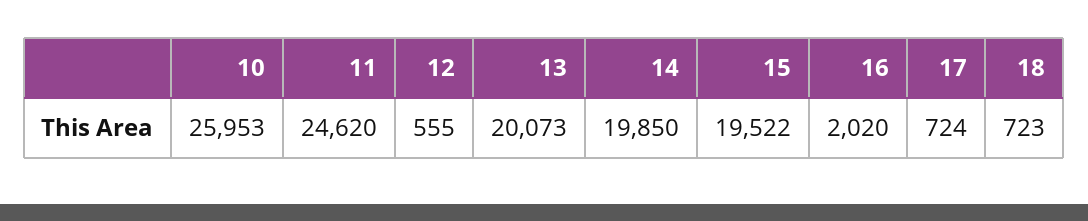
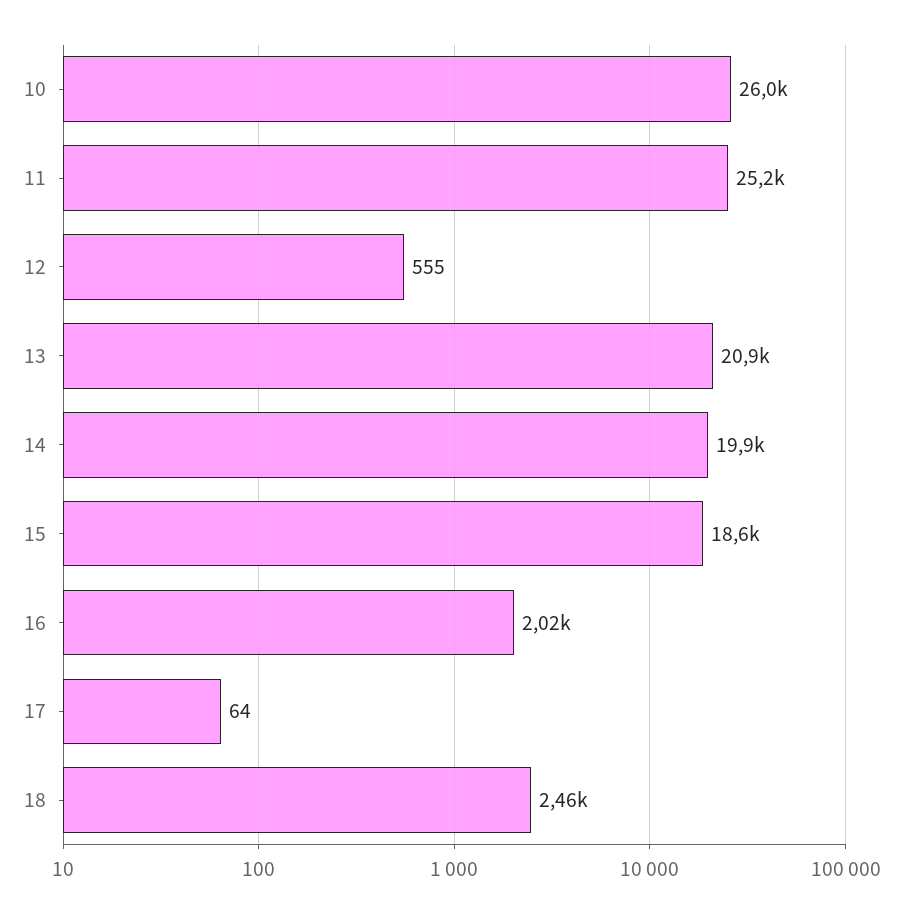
  {
    "10": 25953,
-   "11": 24620,
+   "11": 25200,
    "12": 555,
-   "13": 20073,
+   "13": 20900,
    "14": 19850,
-   "15": 19522,
+   "15": 18600,
    "16": 2020,
-   "17": 724,
+   "17": 64,
-   "18": 723
+   "18": 2460
  }

